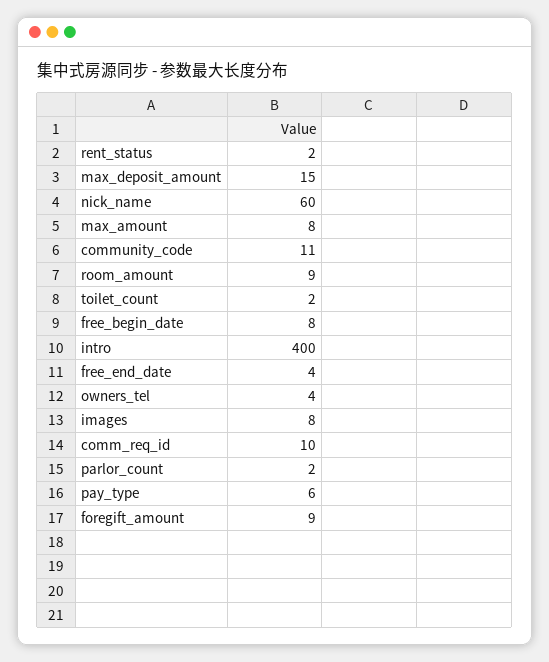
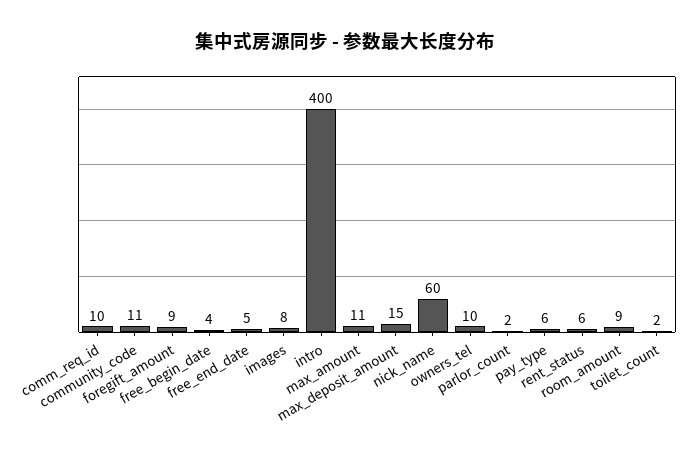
  {
-   "rent_status": 2,
+   "rent_status": 6,
    "max_deposit_amount": 15,
    "nick_name": 60,
-   "max_amount": 8,
+   "max_amount": 11,
    "community_code": 11,
    "room_amount": 9,
    "toilet_count": 2,
-   "free_begin_date": 8,
+   "free_begin_date": 4,
    "intro": 400,
-   "free_end_date": 4,
+   "free_end_date": 5,
-   "owners_tel": 4,
+   "owners_tel": 10,
    "images": 8,
    "comm_req_id": 10,
    "parlor_count": 2,
    "pay_type": 6,
    "foregift_amount": 9
  }

